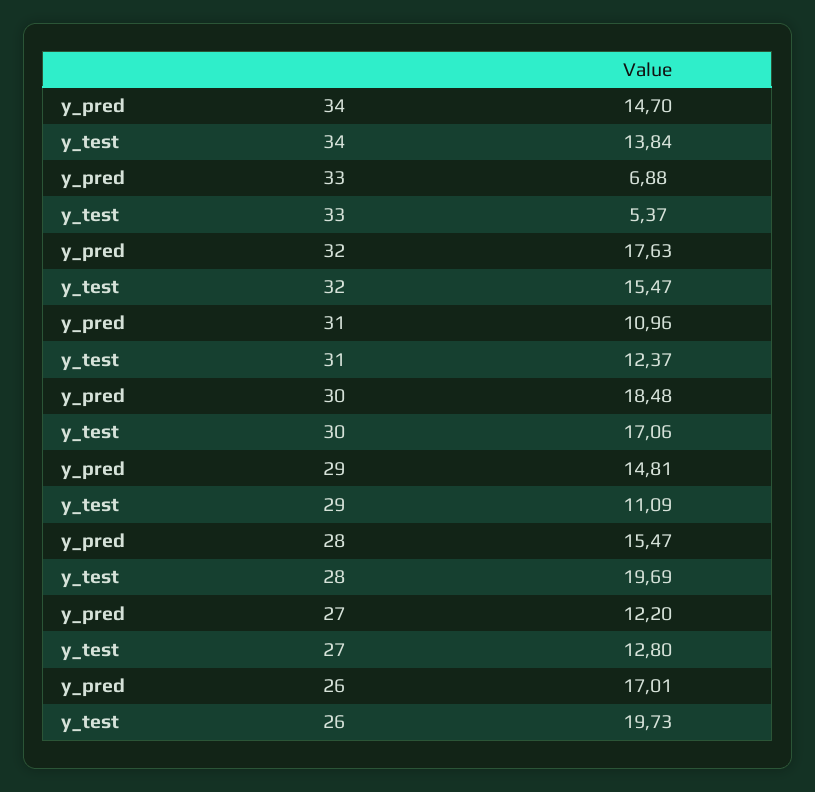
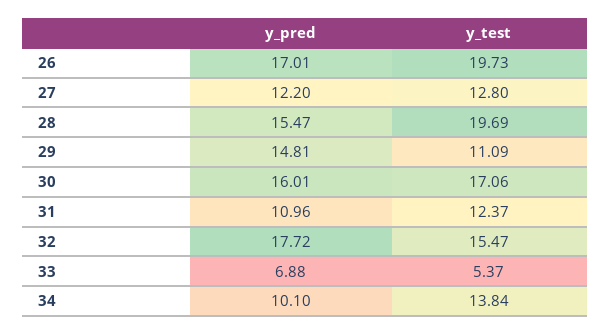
  {
    "y_pred": {
-     "34": 14.7,
+     "34": 10.1,
      "33": 6.88,
-     "32": 17.63,
+     "32": 17.72,
      "31": 10.96,
-     "30": 18.48,
+     "30": 16.01,
      "29": 14.81,
      "28": 15.47,
      "27": 12.2,
      "26": 17.01
    },
    "y_test": {
      "34": 13.84,
      "33": 5.37,
      "32": 15.47,
      "31": 12.37,
      "30": 17.06,
      "29": 11.09,
      "28": 19.69,
      "27": 12.8,
      "26": 19.73
    }
  }

